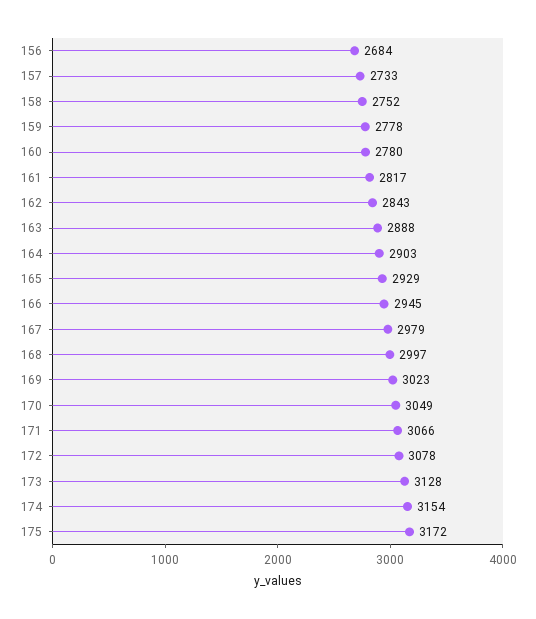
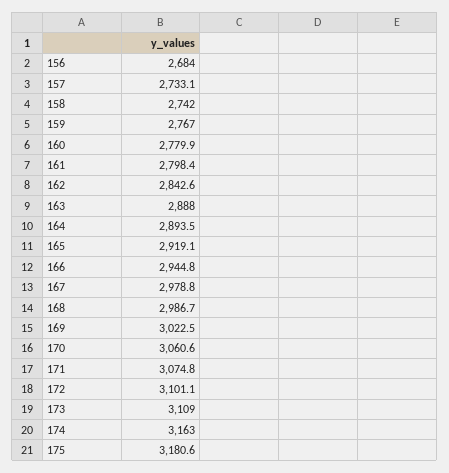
  {
    "156": 2684,
    "157": 2733.1,
-   "158": 2752,
+   "158": 2742,
-   "159": 2778,
+   "159": 2767,
    "160": 2779.9,
-   "161": 2817,
+   "161": 2798.4,
    "162": 2842.6,
    "163": 2888,
-   "164": 2903,
+   "164": 2893.5,
-   "165": 2929,
+   "165": 2919.1,
    "166": 2944.8,
    "167": 2978.8,
-   "168": 2997,
+   "168": 2986.7,
    "169": 3022.5,
-   "170": 3049,
+   "170": 3060.6,
-   "171": 3066,
+   "171": 3074.8,
-   "172": 3078,
+   "172": 3101.1,
-   "173": 3128,
+   "173": 3109,
-   "174": 3154,
+   "174": 3163,
-   "175": 3172
+   "175": 3180.6
  }

